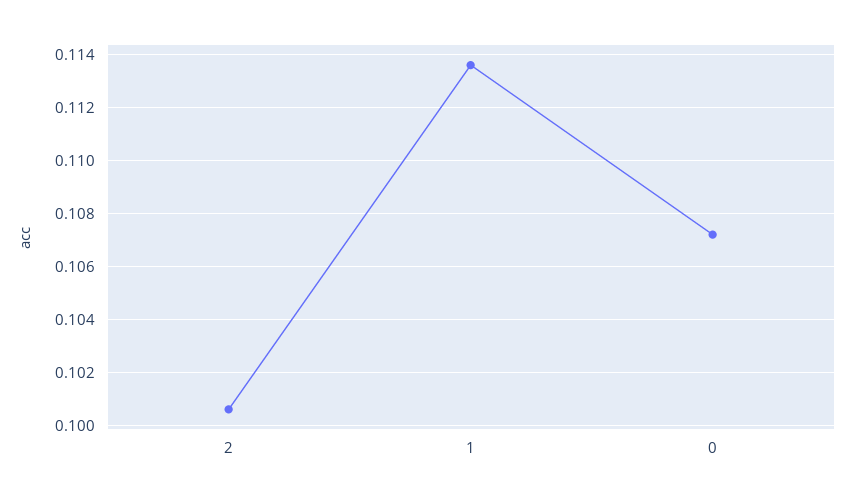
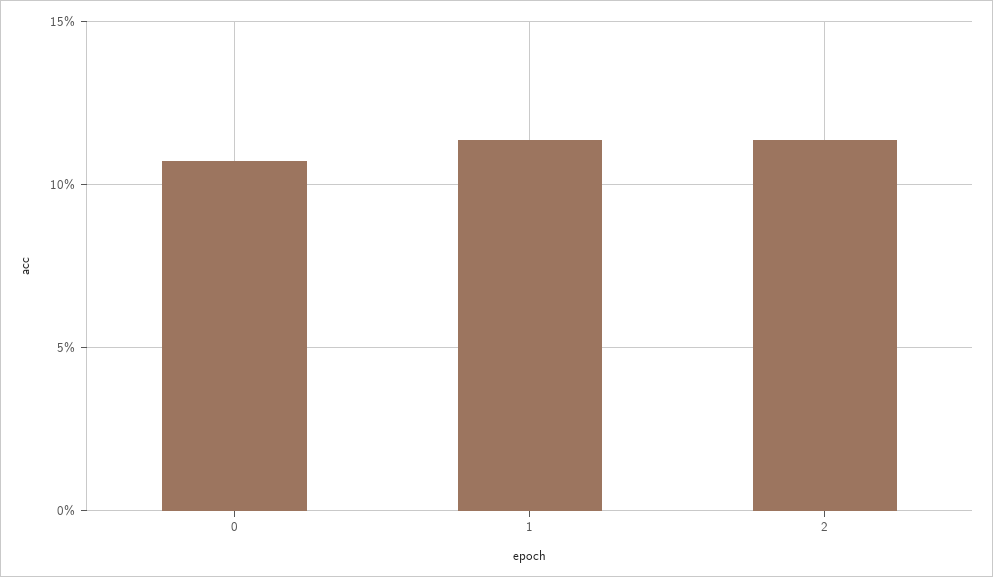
  {
-   "2": 0.1005,
+   "2": 0.115,
    "1": 0.1135,
    "0": 0.107
  }

